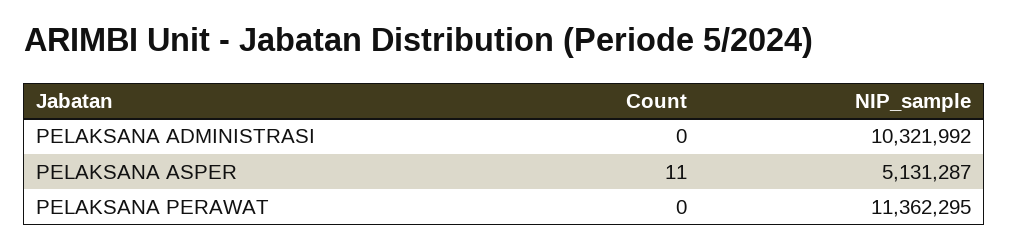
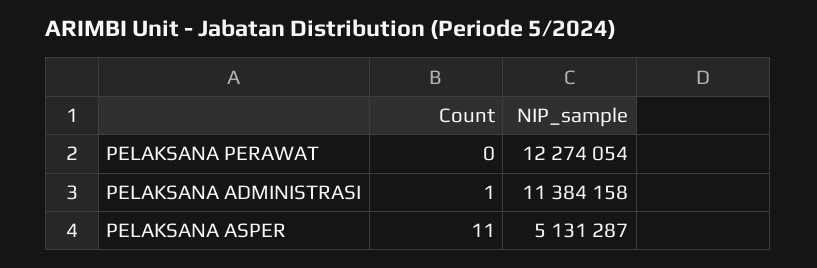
  {
    "Count": {
-     "PELAKSANA ADMINISTRASI": 0,
+     "PELAKSANA ADMINISTRASI": 1,
      "PELAKSANA ASPER": 11,
      "PELAKSANA PERAWAT": 0
    },
    "NIP_sample": {
-     "PELAKSANA ADMINISTRASI": 10321992,
+     "PELAKSANA ADMINISTRASI": 11384158,
      "PELAKSANA ASPER": 5131287,
-     "PELAKSANA PERAWAT": 11362295
+     "PELAKSANA PERAWAT": 12274054
    }
  }

